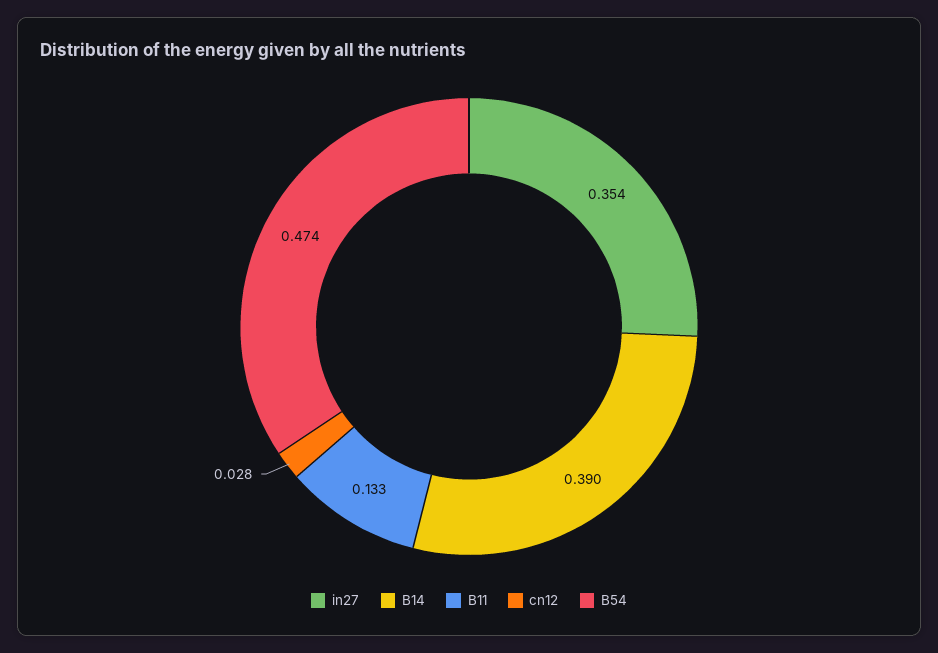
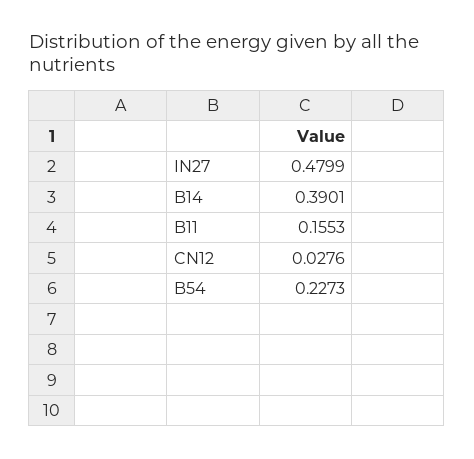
  {
-   "in27": 0.354,
+   "in27": 0.4799,
    "B14": 0.3901,
-   "B11": 0.133,
+   "B11": 0.1553,
    "cn12": 0.0276,
-   "B54": 0.474
+   "B54": 0.2273
  }

